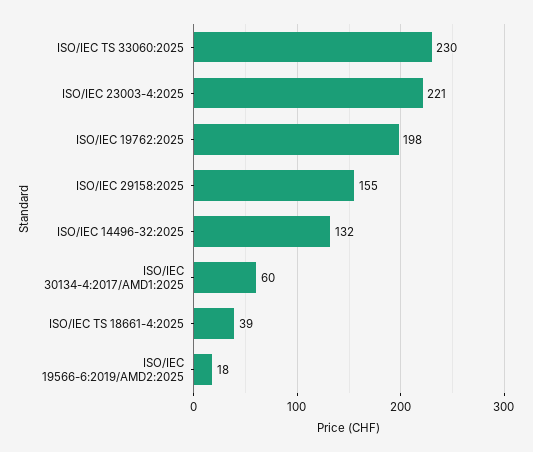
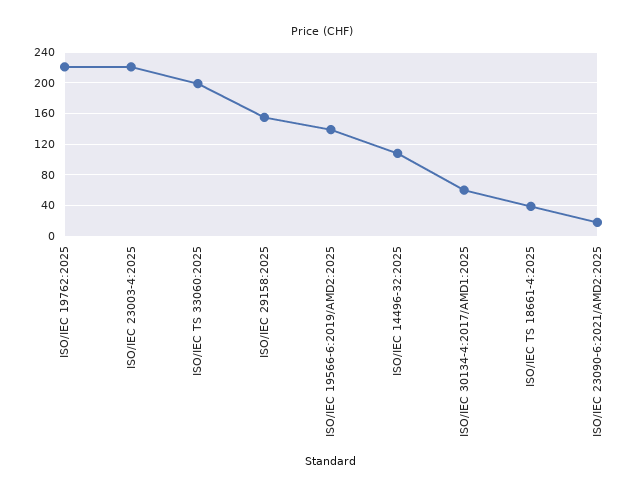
  {
-   "ISO/IEC TS 33060:2025": 230,
+   "ISO/IEC TS 33060:2025": 200,
    "ISO/IEC 23003-4:2025": 221,
-   "ISO/IEC 19762:2025": 198,
+   "ISO/IEC 19762:2025": 220,
    "ISO/IEC 29158:2025": 155,
-   "ISO/IEC 14496-32:2025": 132,
+   "ISO/IEC 14496-32:2025": 110,
    "ISO/IEC 30134-4:2017/AMD1:2025": 60,
    "ISO/IEC TS 18661-4:2025": 39,
-   "ISO/IEC 19566-6:2019/AMD2:2025": 18
+   "ISO/IEC 19566-6:2019/AMD2:2025": 140,
+   "ISO/IEC 23090-6:2021/AMD2:2025": 20
  }

